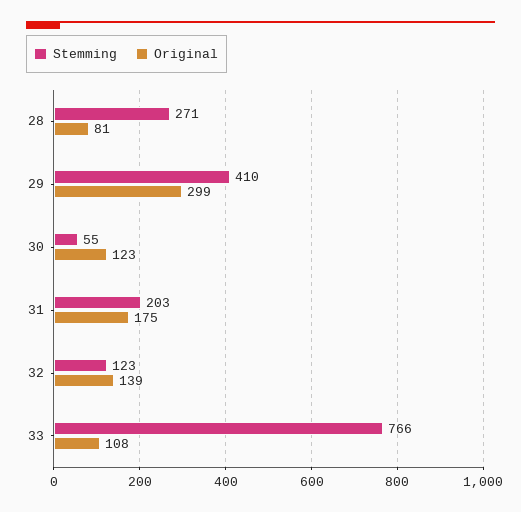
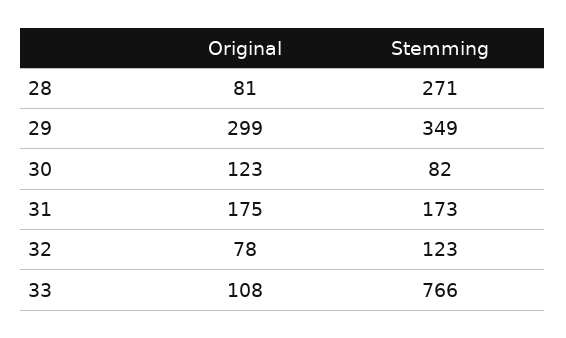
  {
    "Stemming": {
      "28": 271,
-     "29": 410,
+     "29": 349,
-     "30": 55,
+     "30": 82,
-     "31": 203,
+     "31": 173,
      "32": 123,
      "33": 766
    },
    "Original": {
      "28": 81,
      "29": 299,
      "30": 123,
      "31": 175,
-     "32": 139,
+     "32": 78,
      "33": 108
    }
  }

